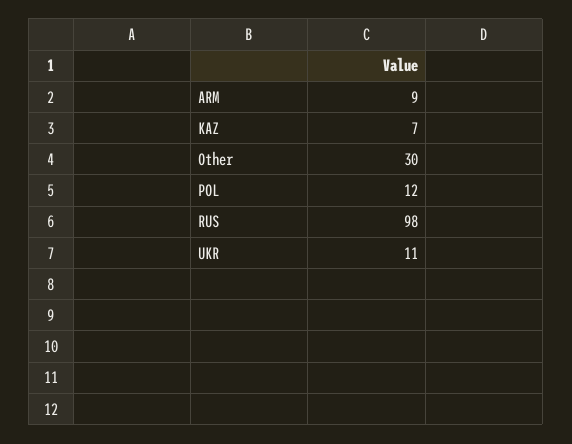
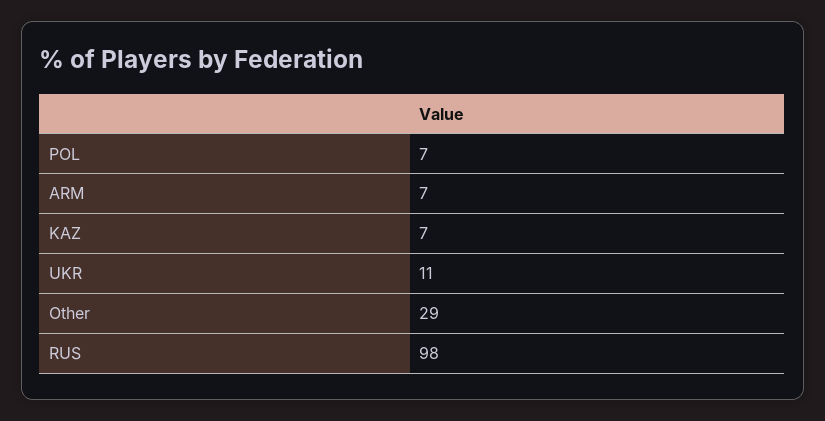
  {
-   "ARM": 9,
+   "ARM": 7,
    "KAZ": 7,
-   "Other": 30,
+   "Other": 29,
-   "POL": 12,
+   "POL": 7,
    "RUS": 98,
    "UKR": 11
  }

